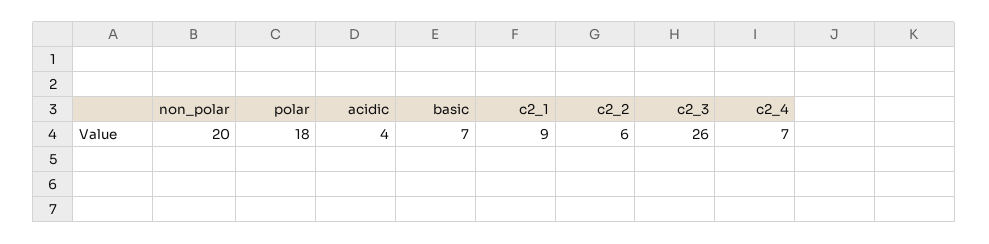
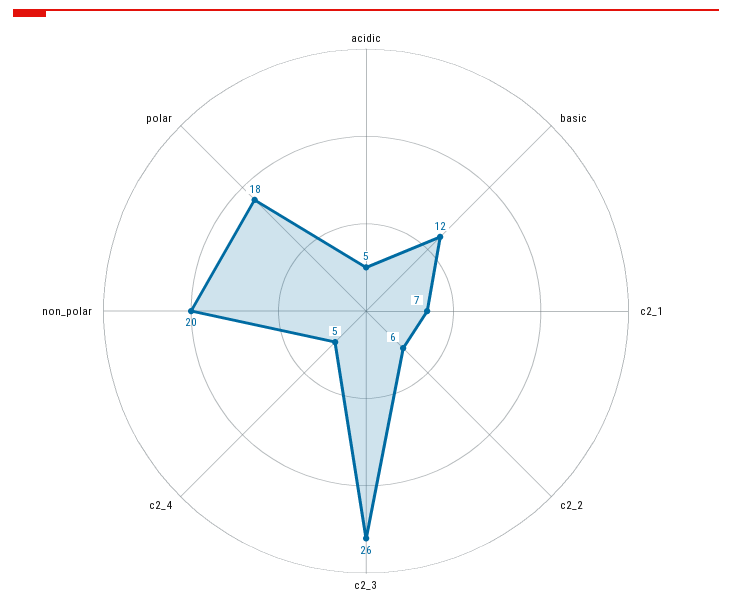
  {
    "non_polar": 20,
    "polar": 18,
-   "acidic": 4,
+   "acidic": 5,
-   "basic": 7,
+   "basic": 12,
-   "c2_1": 9,
+   "c2_1": 7,
    "c2_2": 6,
    "c2_3": 26,
-   "c2_4": 7
+   "c2_4": 5
  }

